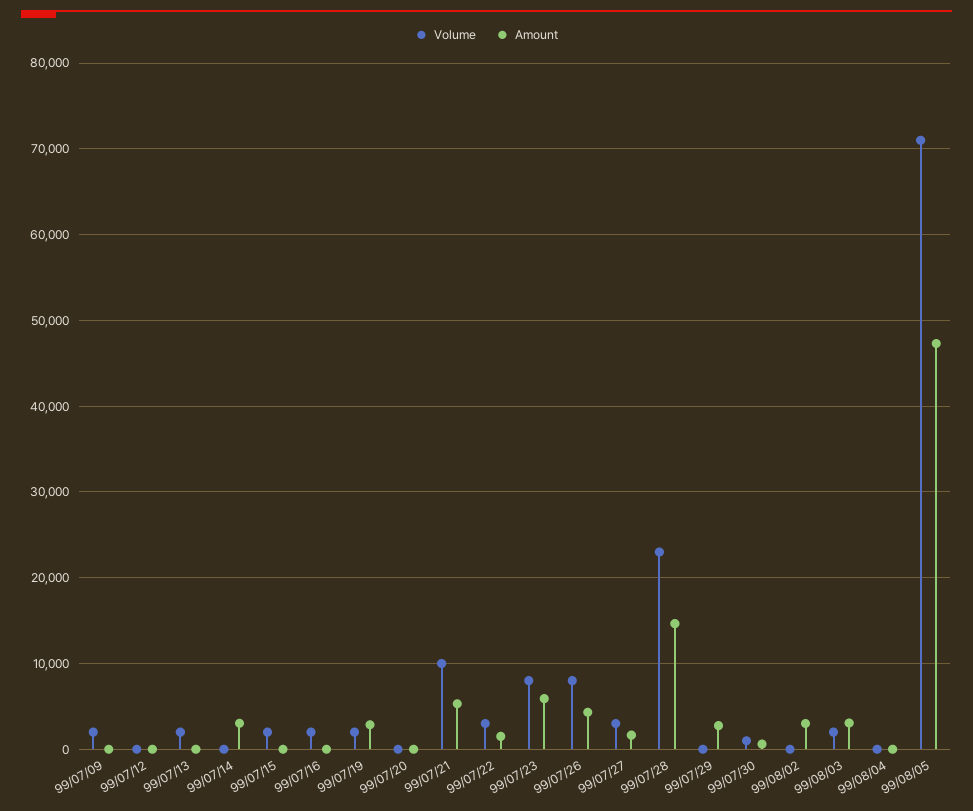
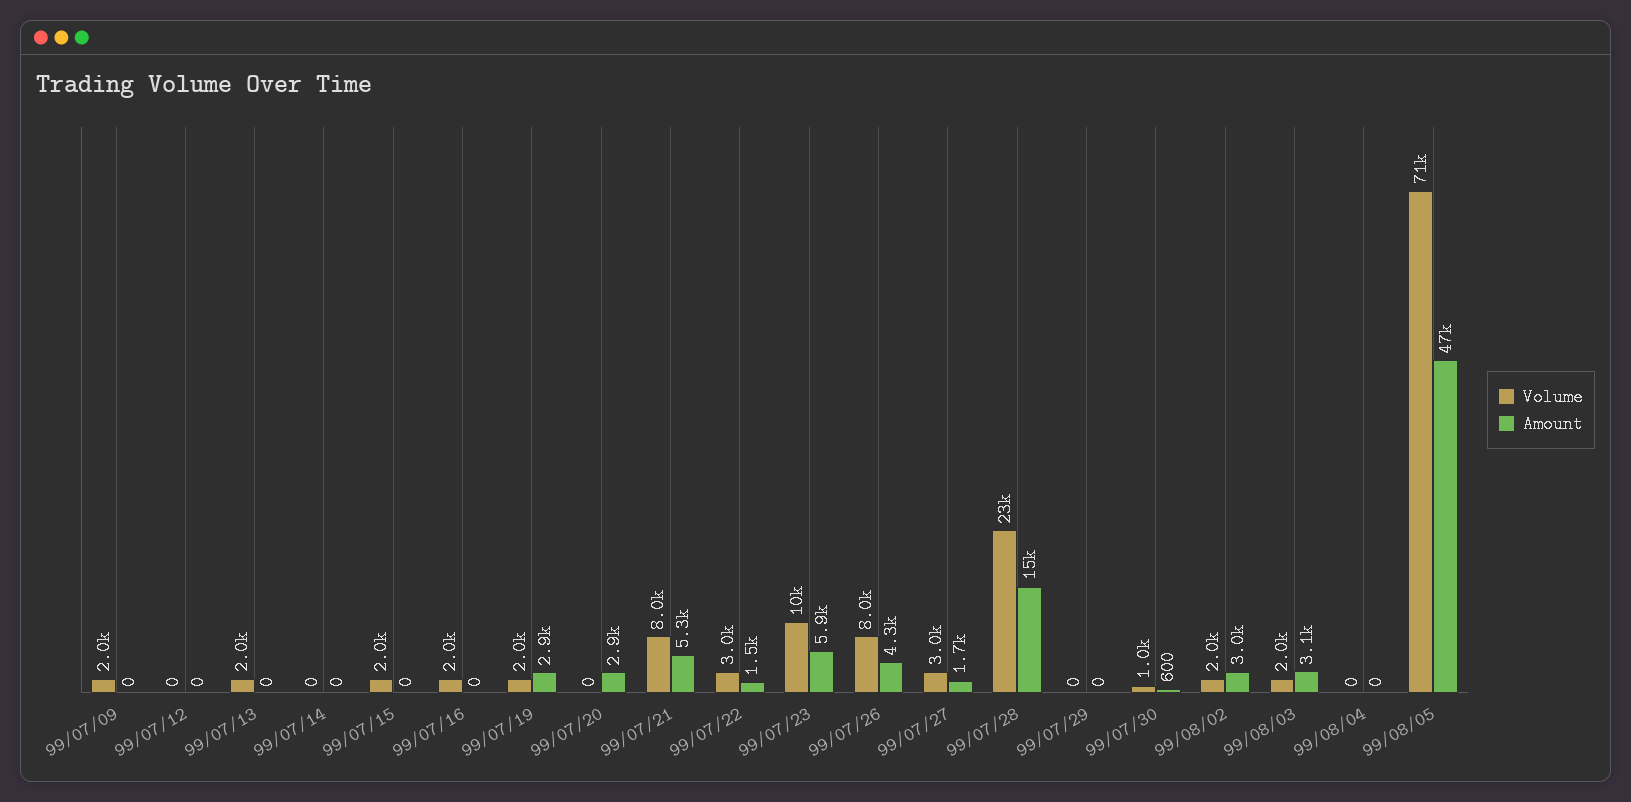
  {
    "Volume": {
      "99/07/09": 2000,
      "99/07/12": 0,
      "99/07/13": 2000,
      "99/07/14": 0,
      "99/07/15": 2000,
      "99/07/16": 2000,
      "99/07/19": 2000,
      "99/07/20": 0,
-     "99/07/21": 10000,
+     "99/07/21": 8000,
      "99/07/22": 3000,
-     "99/07/23": 8000,
+     "99/07/23": 10000,
      "99/07/26": 8000,
      "99/07/27": 3000,
      "99/07/28": 23000,
      "99/07/29": 0,
      "99/07/30": 1000,
-     "99/08/02": 0,
+     "99/08/02": 2000,
      "99/08/03": 2000,
      "99/08/04": 0,
      "99/08/05": 71000
    },
    "Amount": {
      "99/07/09": 0,
      "99/07/12": 0,
      "99/07/13": 0,
-     "99/07/14": 3000,
+     "99/07/14": 0,
      "99/07/15": 0,
      "99/07/16": 0,
      "99/07/19": 2900,
-     "99/07/20": 0,
+     "99/07/20": 2900,
      "99/07/21": 5300,
      "99/07/22": 1500,
      "99/07/23": 5900,
      "99/07/26": 4300,
      "99/07/27": 1700,
      "99/07/28": 15000,
-     "99/07/29": 3000,
+     "99/07/29": 0,
      "99/07/30": 600,
      "99/08/02": 3000,
      "99/08/03": 3100,
      "99/08/04": 0,
      "99/08/05": 47000
    }
  }

